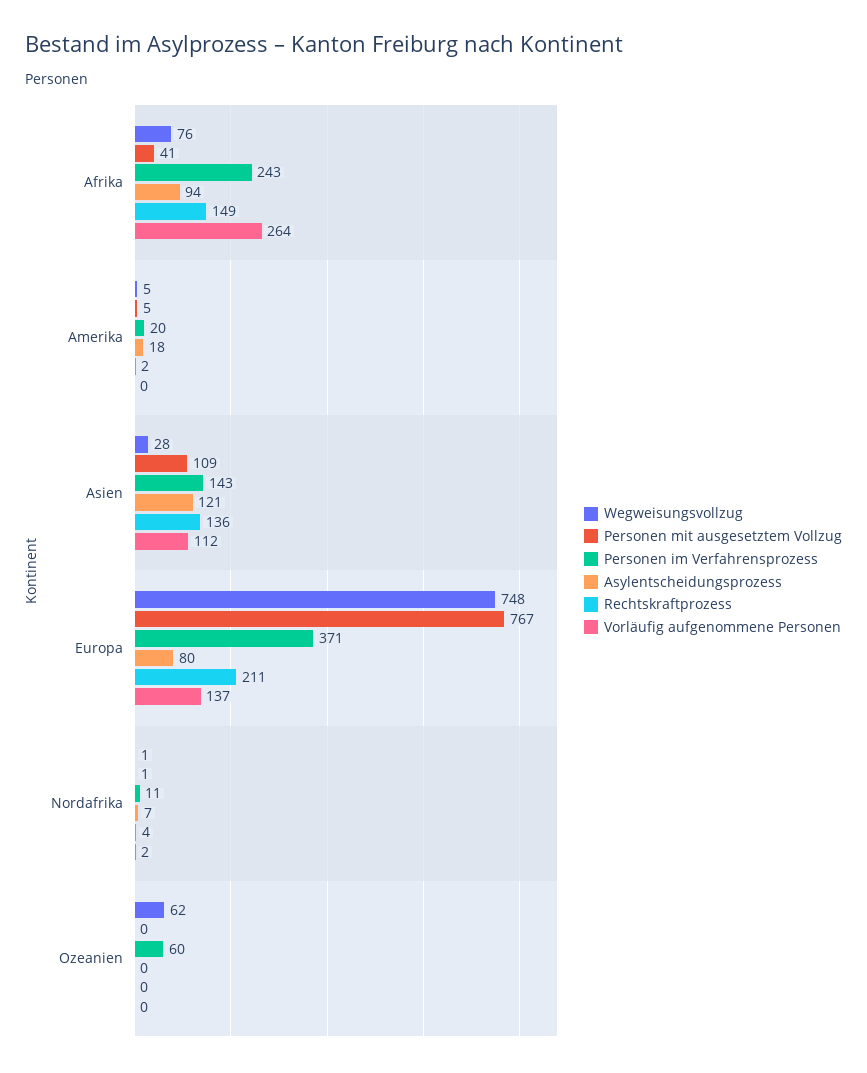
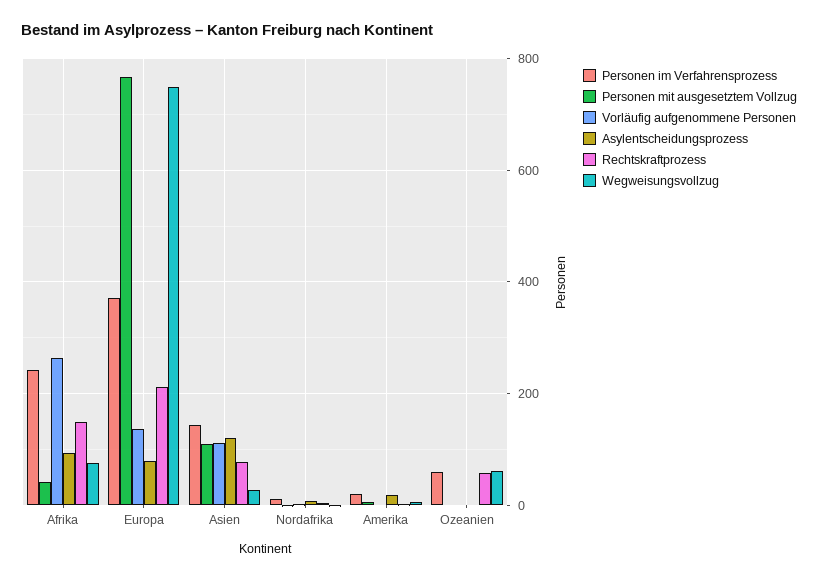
  {
    "Wegweisungsvollzug": {
      "Afrika": 76,
      "Amerika": 5,
      "Asien": 28,
      "Europa": 748,
      "Nordafrika": 1,
      "Ozeanien": 62
    },
    "Personen mit ausgesetztem Vollzug": {
      "Afrika": 41,
      "Amerika": 5,
      "Asien": 109,
      "Europa": 767,
      "Nordafrika": 1,
      "Ozeanien": 0
    },
    "Personen im Verfahrensprozess": {
      "Afrika": 243,
      "Amerika": 20,
      "Asien": 143,
      "Europa": 371,
      "Nordafrika": 11,
      "Ozeanien": 60
    },
    "Asylentscheidungsprozess": {
      "Afrika": 94,
      "Amerika": 18,
      "Asien": 121,
      "Europa": 80,
      "Nordafrika": 7,
      "Ozeanien": 0
    },
    "Rechtskraftprozess": {
      "Afrika": 149,
      "Amerika": 2,
-     "Asien": 136,
+     "Asien": 80,
      "Europa": 211,
      "Nordafrika": 4,
-     "Ozeanien": 0
+     "Ozeanien": 60
    },
    "Vorläufig aufgenommene Personen": {
      "Afrika": 264,
      "Amerika": 0,
      "Asien": 112,
      "Europa": 137,
      "Nordafrika": 2,
      "Ozeanien": 0
    }
  }

